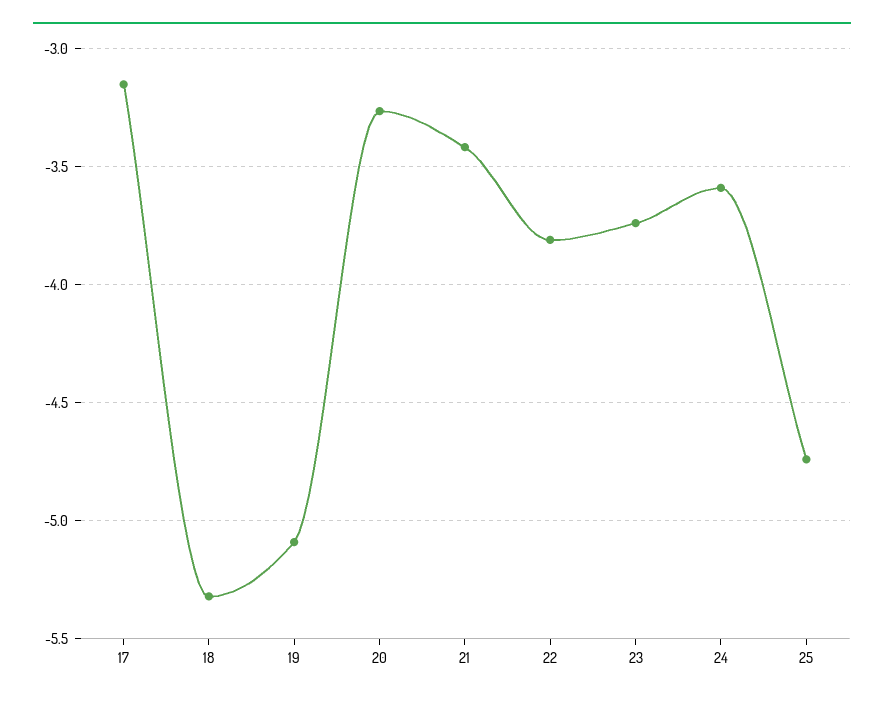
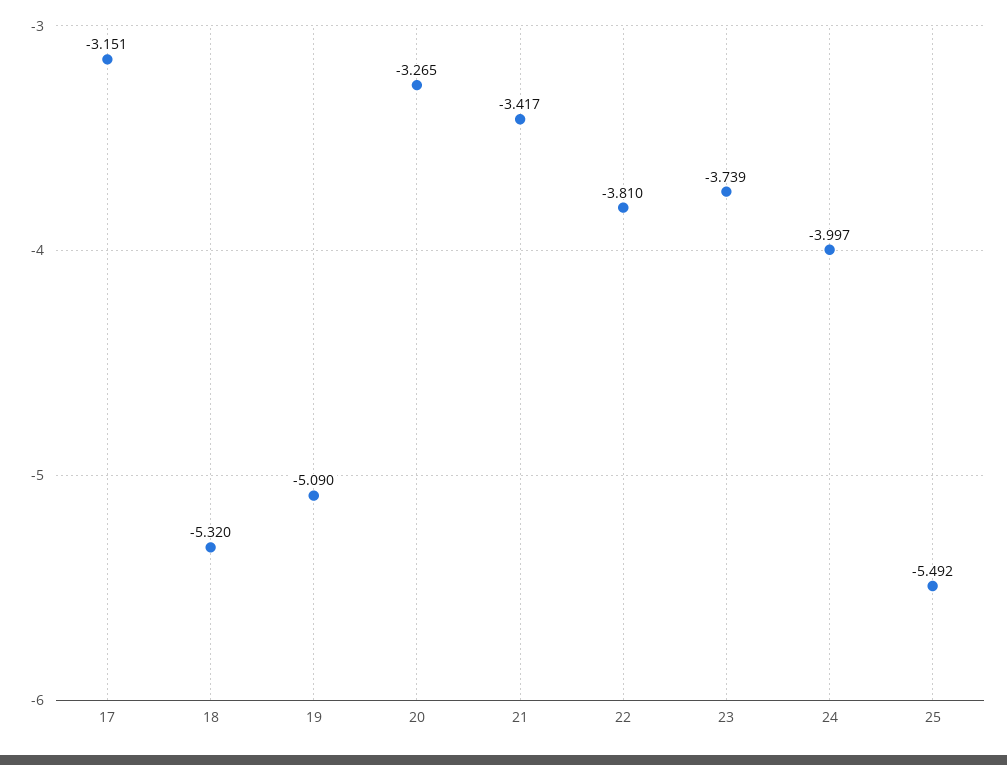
  {
    "17": -3.151,
    "18": -5.32,
    "19": -5.09,
    "20": -3.265,
    "21": -3.417,
    "22": -3.81,
    "23": -3.739,
-   "24": -3.6,
+   "24": -3.997,
-   "25": -4.75
+   "25": -5.492
  }

